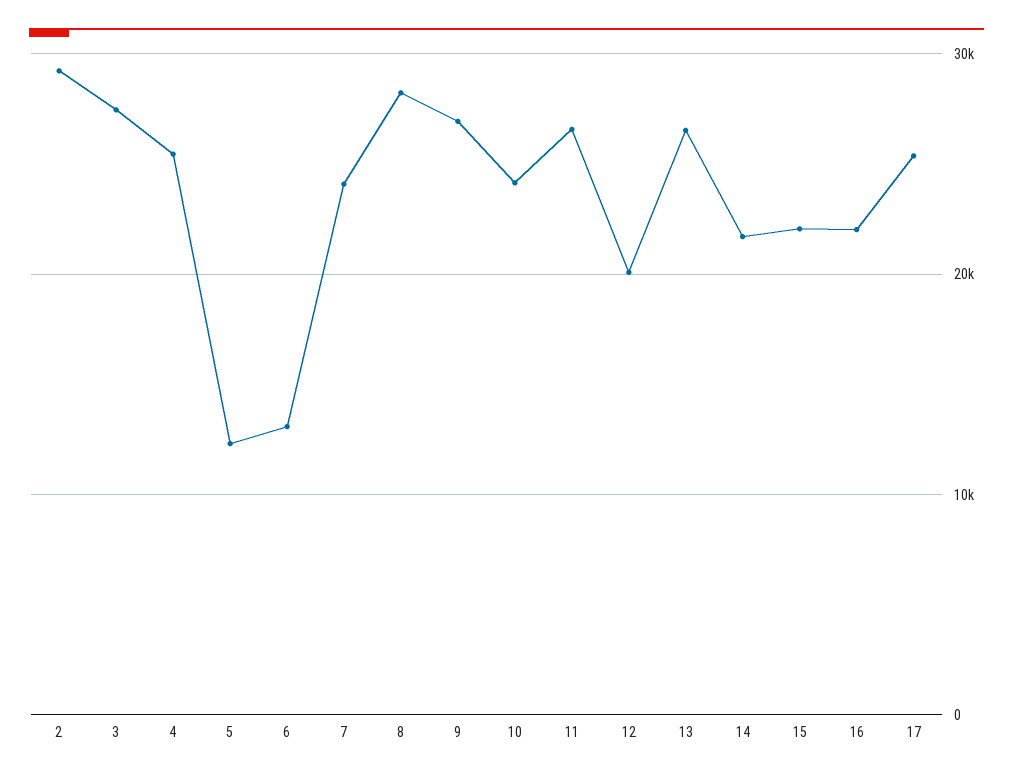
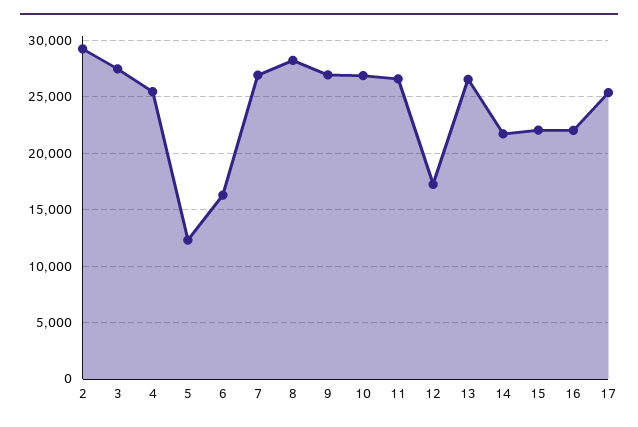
  {
    "2": 29000,
    "3": 27000,
    "4": 25000,
    "5": 12000,
-   "6": 13000,
+   "6": 16000,
-   "7": 24000,
+   "7": 27000,
    "8": 28000,
    "9": 27000,
-   "10": 24000,
+   "10": 27000,
    "11": 27000,
-   "12": 20000,
+   "12": 17000,
    "13": 27000,
    "14": 22000,
    "15": 22000,
    "16": 22000,
    "17": 25000
  }

